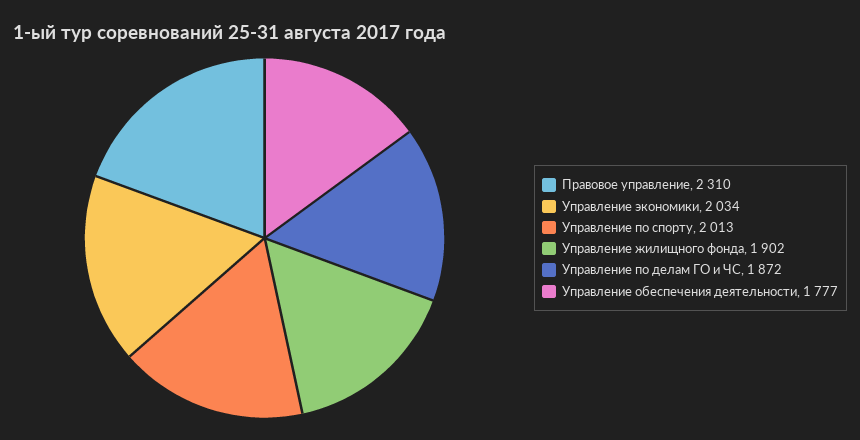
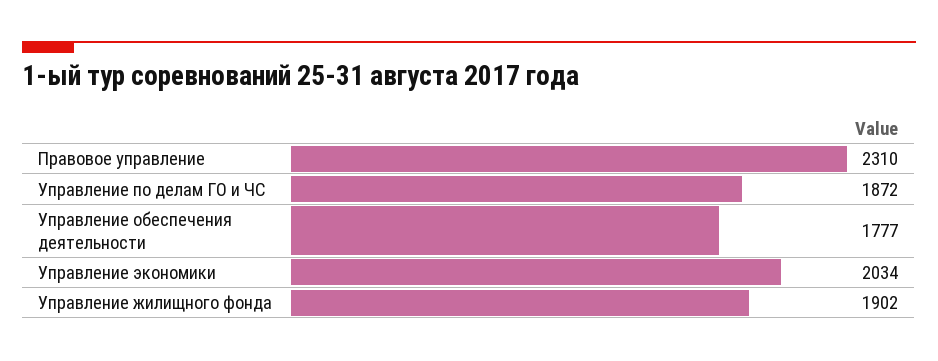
  {
    "Правовое управление": 2310,
    "Управление экономики": 2034,
-   "Управление по спорту": 2013,
    "Управление жилищного фонда": 1902,
    "Управление по делам ГО и ЧС": 1872,
    "Управление обеспечения деятельности": 1777
  }

